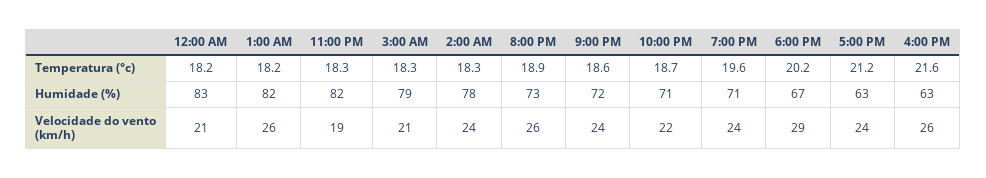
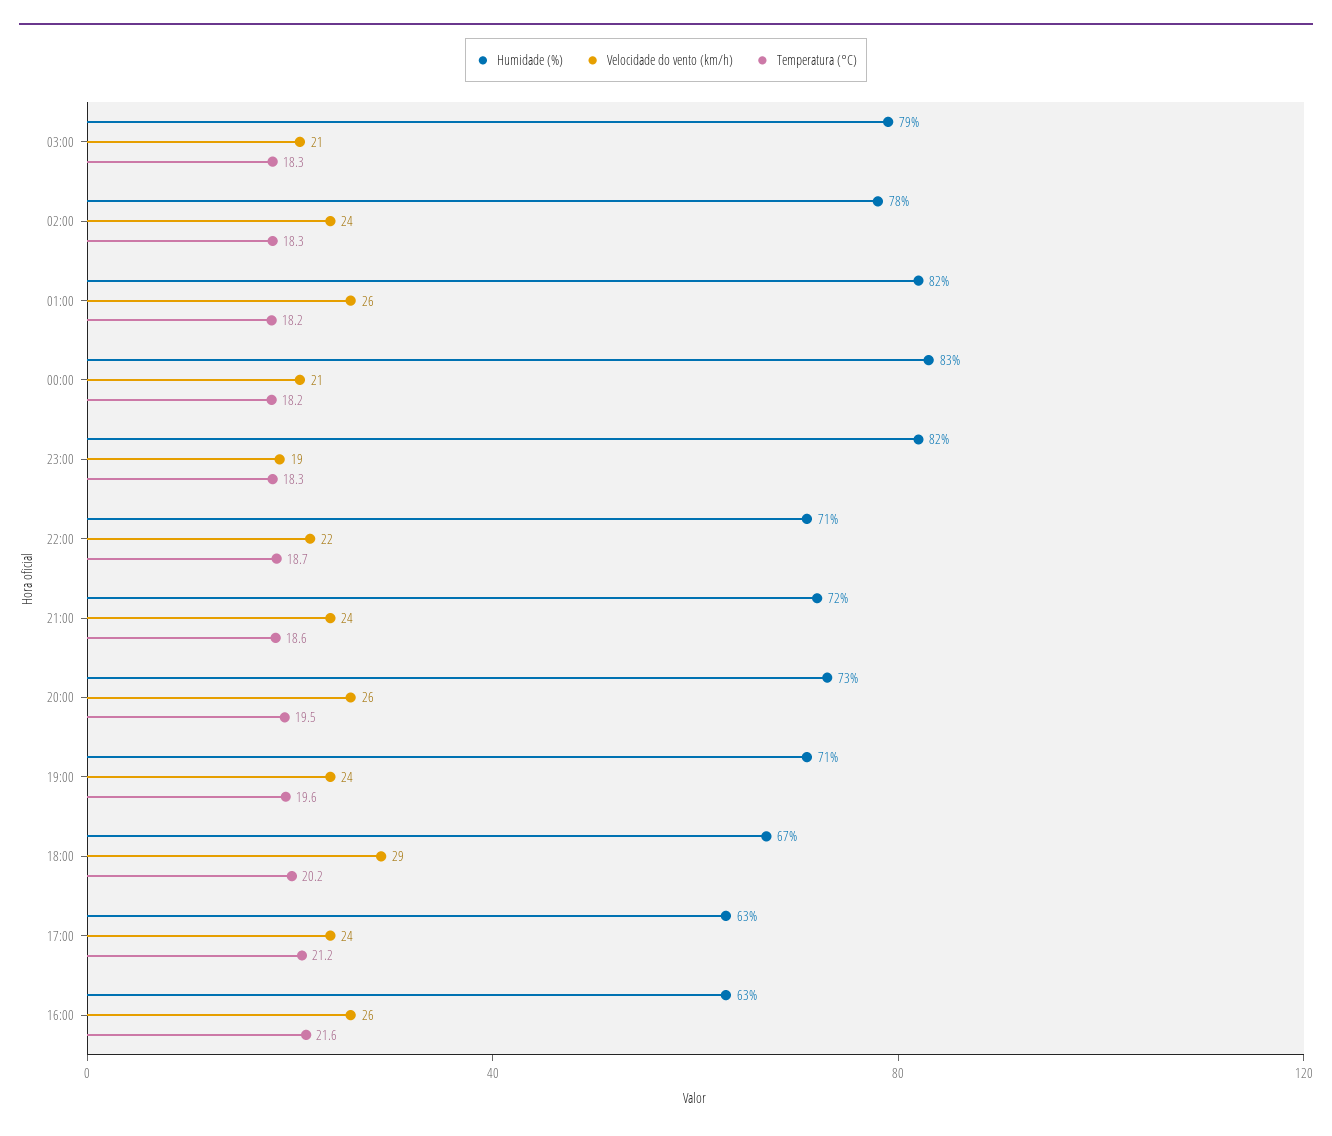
  {
    "Temperatura (°c)": {
      "12:00 AM": 18.2,
      "1:00 AM": 18.2,
      "11:00 PM": 18.3,
      "3:00 AM": 18.3,
      "2:00 AM": 18.3,
-     "8:00 PM": 18.9,
+     "8:00 PM": 19.5,
      "9:00 PM": 18.6,
      "10:00 PM": 18.7,
      "7:00 PM": 19.6,
      "6:00 PM": 20.2,
      "5:00 PM": 21.2,
      "4:00 PM": 21.6
    },
    "Humidade (%)": {
      "12:00 AM": 83,
      "1:00 AM": 82,
      "11:00 PM": 82,
      "3:00 AM": 79,
      "2:00 AM": 78,
      "8:00 PM": 73,
      "9:00 PM": 72,
      "10:00 PM": 71,
      "7:00 PM": 71,
      "6:00 PM": 67,
      "5:00 PM": 63,
      "4:00 PM": 63
    },
    "Velocidade do vento (km/h)": {
      "12:00 AM": 21,
      "1:00 AM": 26,
      "11:00 PM": 19,
      "3:00 AM": 21,
      "2:00 AM": 24,
      "8:00 PM": 26,
      "9:00 PM": 24,
      "10:00 PM": 22,
      "7:00 PM": 24,
      "6:00 PM": 29,
      "5:00 PM": 24,
      "4:00 PM": 26
    }
  }

